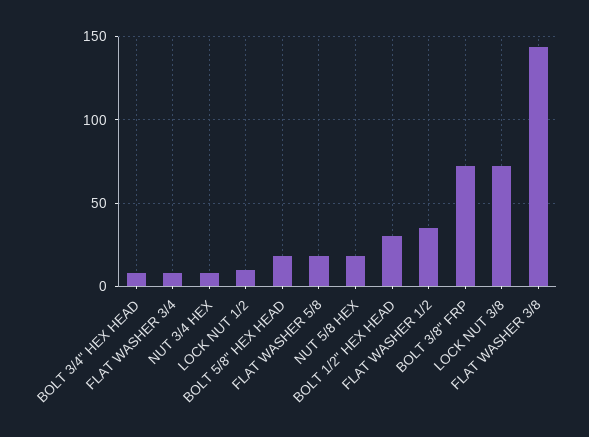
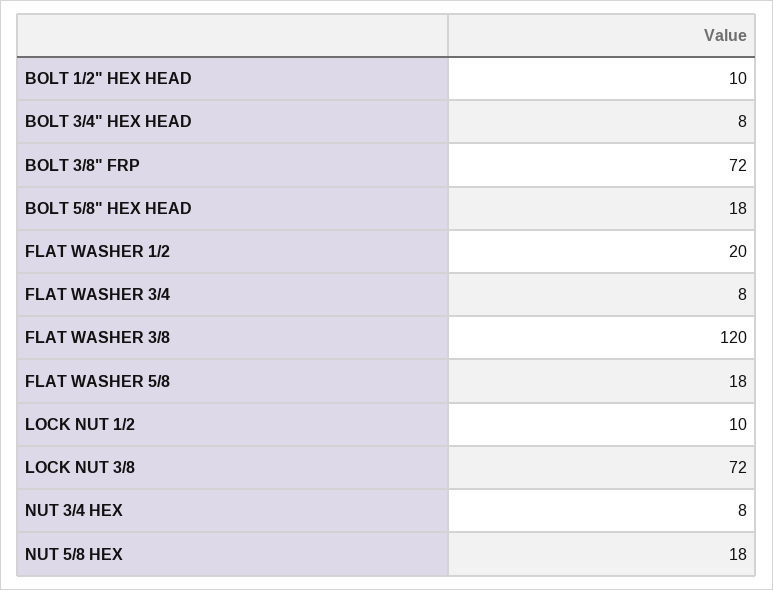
  {
    "BOLT 3/4\" HEX HEAD": 8,
    "FLAT WASHER 3/4": 8,
    "NUT 3/4 HEX": 8,
    "LOCK NUT 1/2": 10,
    "BOLT 5/8\" HEX HEAD": 18,
    "FLAT WASHER 5/8": 18,
    "NUT 5/8 HEX": 18,
-   "BOLT 1/2\" HEX HEAD": 30,
+   "BOLT 1/2\" HEX HEAD": 10,
-   "FLAT WASHER 1/2": 35,
+   "FLAT WASHER 1/2": 20,
    "BOLT 3/8\" FRP": 72,
    "LOCK NUT 3/8": 72,
-   "FLAT WASHER 3/8": 145
+   "FLAT WASHER 3/8": 120
  }

